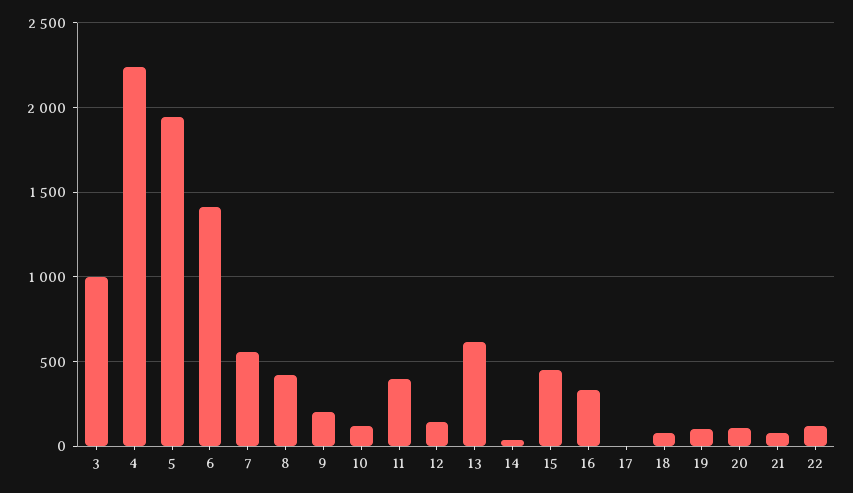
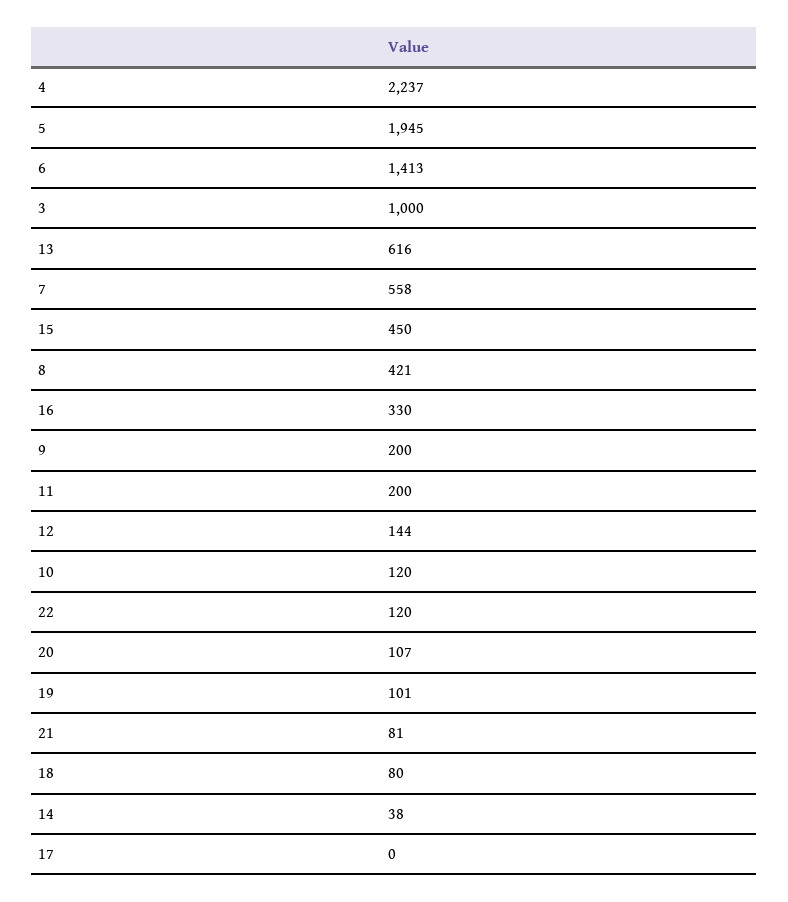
  {
    "3": 1000,
    "4": 2237,
    "5": 1945,
    "6": 1413,
    "7": 558,
    "8": 421,
    "9": 200,
    "10": 120,
-   "11": 400,
+   "11": 200,
    "12": 144,
    "13": 616,
    "14": 38,
    "15": 450,
    "16": 330,
    "17": 0,
    "18": 80,
    "19": 101,
    "20": 107,
    "21": 81,
    "22": 120
  }

